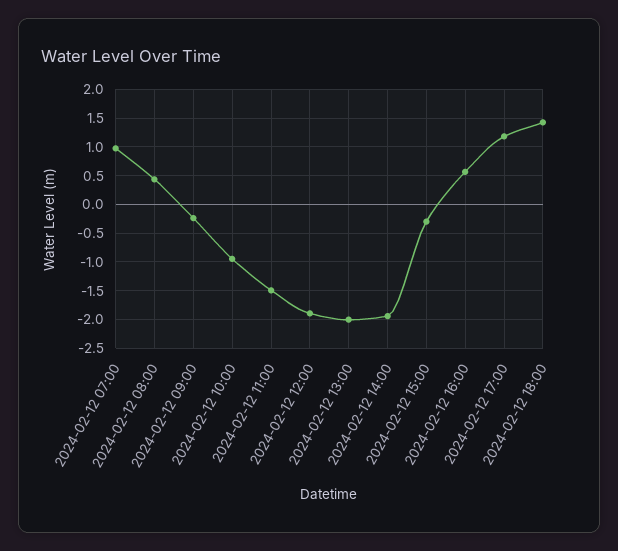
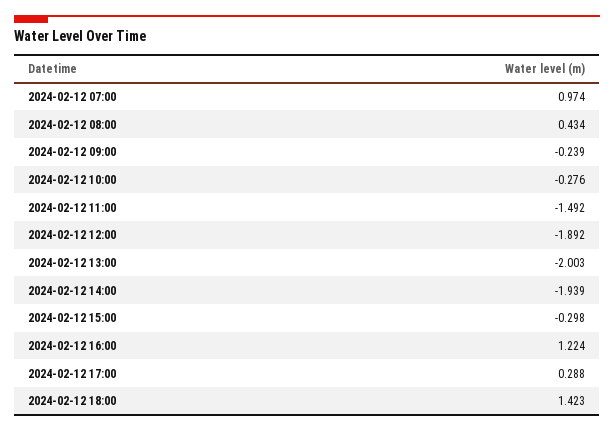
  {
    "2024-02-12 07:00": 0.974,
    "2024-02-12 08:00": 0.434,
    "2024-02-12 09:00": -0.239,
-   "2024-02-12 10:00": -1,
+   "2024-02-12 10:00": -0.276,
    "2024-02-12 11:00": -1.492,
    "2024-02-12 12:00": -1.892,
    "2024-02-12 13:00": -2.003,
    "2024-02-12 14:00": -1.939,
    "2024-02-12 15:00": -0.298,
-   "2024-02-12 16:00": 0.5,
+   "2024-02-12 16:00": 1.224,
-   "2024-02-12 17:00": 1.25,
+   "2024-02-12 17:00": 0.288,
    "2024-02-12 18:00": 1.423
  }

